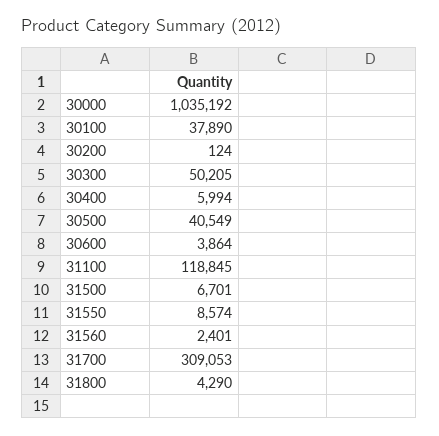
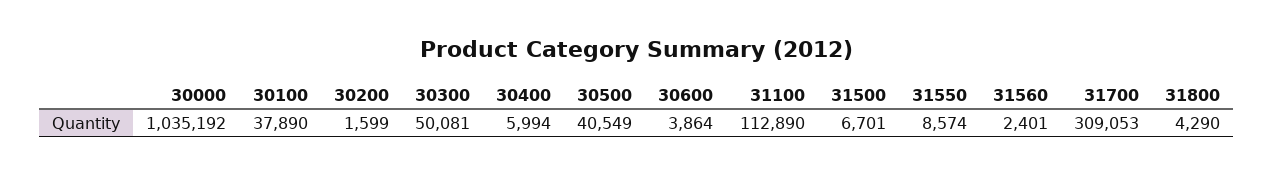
  {
    "30000": 1035192,
    "30100": 37890,
-   "30200": 124,
+   "30200": 1599,
-   "30300": 50205,
+   "30300": 50081,
    "30400": 5994,
    "30500": 40549,
    "30600": 3864,
-   "31100": 118845,
+   "31100": 112890,
    "31500": 6701,
    "31550": 8574,
    "31560": 2401,
    "31700": 309053,
    "31800": 4290
  }

